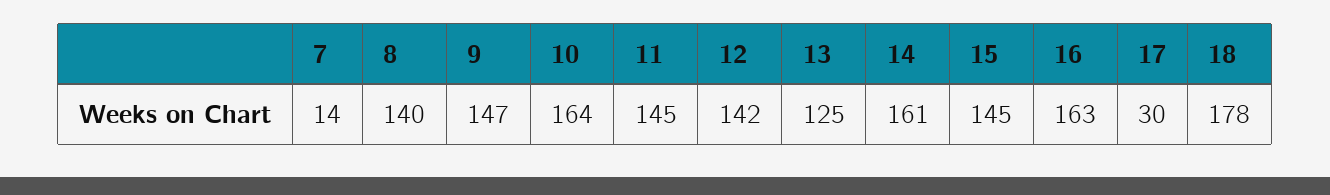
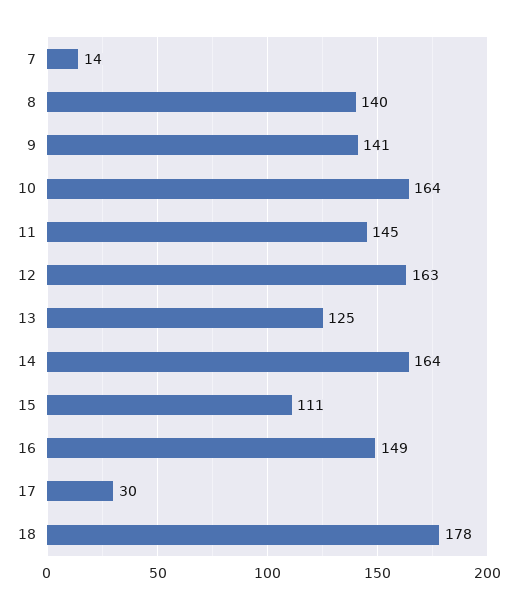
  {
    "7": 14,
    "8": 140,
-   "9": 147,
+   "9": 141,
    "10": 164,
    "11": 145,
-   "12": 142,
+   "12": 163,
    "13": 125,
-   "14": 161,
+   "14": 164,
-   "15": 145,
+   "15": 111,
-   "16": 163,
+   "16": 149,
    "17": 30,
    "18": 178
  }

